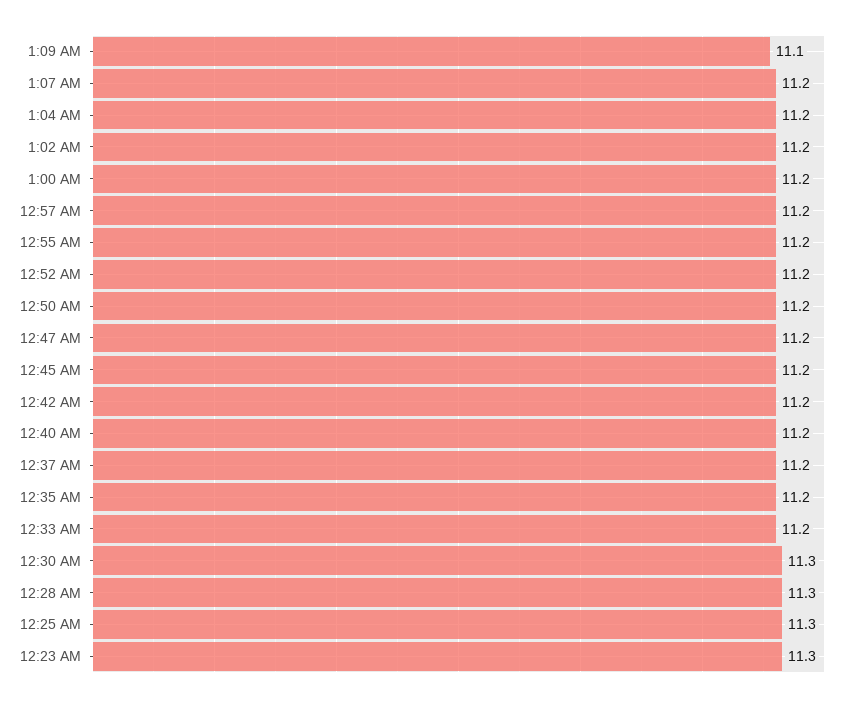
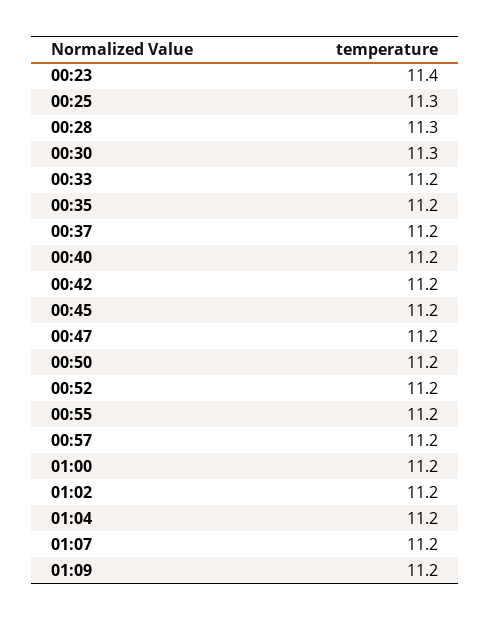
  {
-   "1:09 AM": 11.1,
+   "1:09 AM": 11.2,
    "1:07 AM": 11.2,
    "1:04 AM": 11.2,
    "1:02 AM": 11.2,
    "1:00 AM": 11.2,
    "12:57 AM": 11.2,
    "12:55 AM": 11.2,
    "12:52 AM": 11.2,
    "12:50 AM": 11.2,
    "12:47 AM": 11.2,
    "12:45 AM": 11.2,
    "12:42 AM": 11.2,
    "12:40 AM": 11.2,
    "12:37 AM": 11.2,
    "12:35 AM": 11.2,
    "12:33 AM": 11.2,
    "12:30 AM": 11.3,
    "12:28 AM": 11.3,
    "12:25 AM": 11.3,
-   "12:23 AM": 11.3
+   "12:23 AM": 11.4
  }

